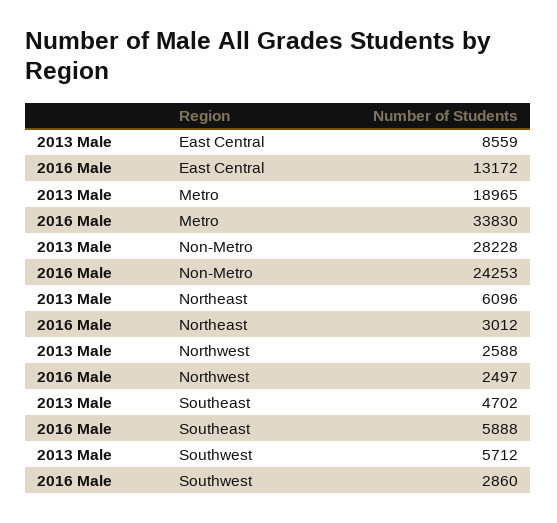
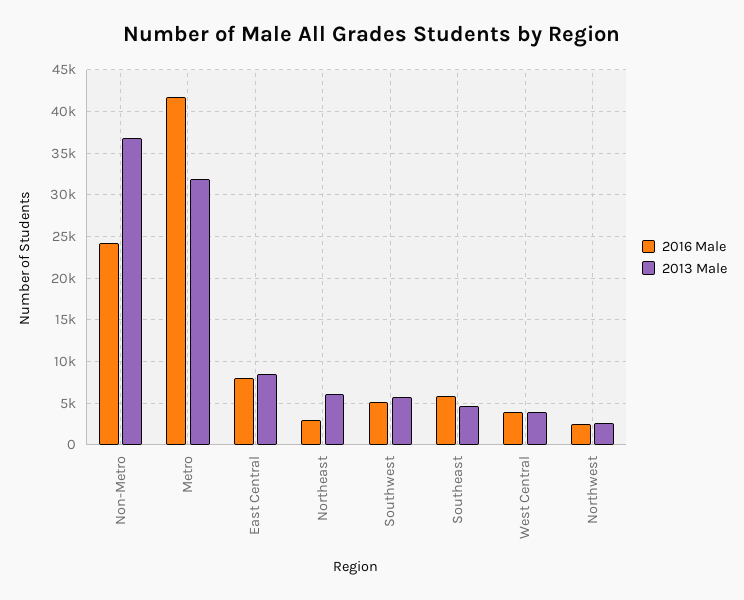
  {
    "2013 Male": {
      "East Central": 8559,
-     "Metro": 18965,
+     "Metro": 32000,
-     "Non-Metro": 28228,
+     "Non-Metro": 37000,
      "Northeast": 6096,
      "Northwest": 2588,
      "Southeast": 4702,
-     "Southwest": 5712
+     "Southwest": 5712,
+     "West Central": 4000
    },
    "2016 Male": {
-     "East Central": 13172,
+     "East Central": 8000,
-     "Metro": 33830,
+     "Metro": 42000,
      "Non-Metro": 24253,
      "Northeast": 3012,
      "Northwest": 2497,
      "Southeast": 5888,
-     "Southwest": 2860
+     "Southwest": 5000,
+     "West Central": 4000
    }
  }

